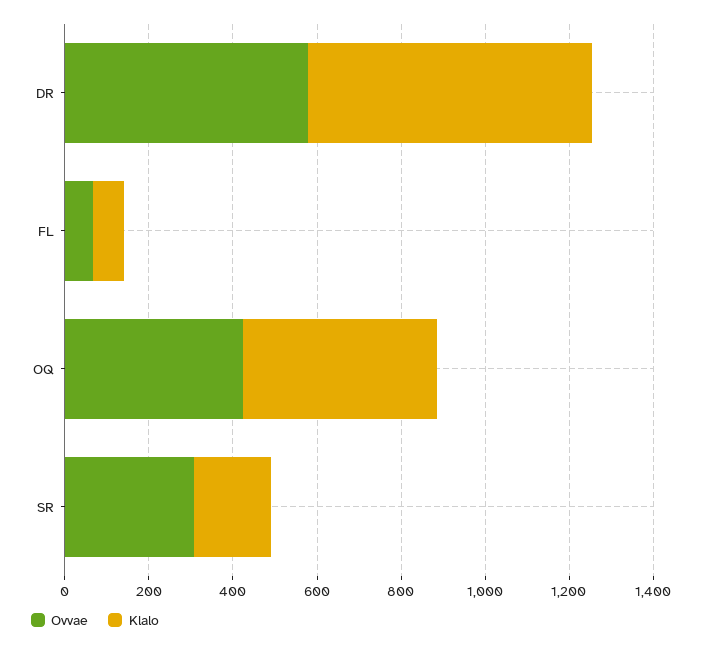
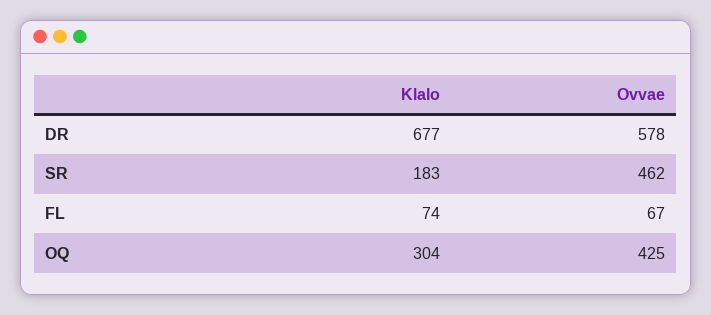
  {
    "Ovvae": {
      "DR": 578,
      "FL": 67,
      "OQ": 425,
-     "SR": 300
+     "SR": 462
    },
    "Klalo": {
      "DR": 677,
      "FL": 74,
-     "OQ": 450,
+     "OQ": 304,
      "SR": 183
    }
  }

